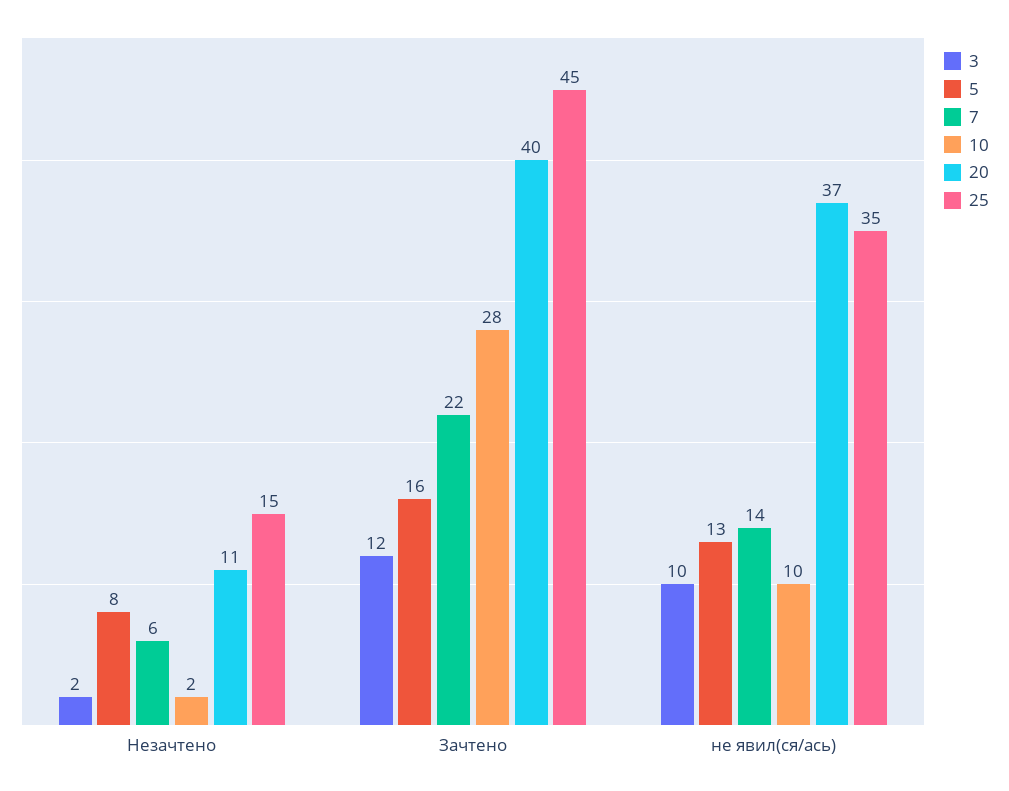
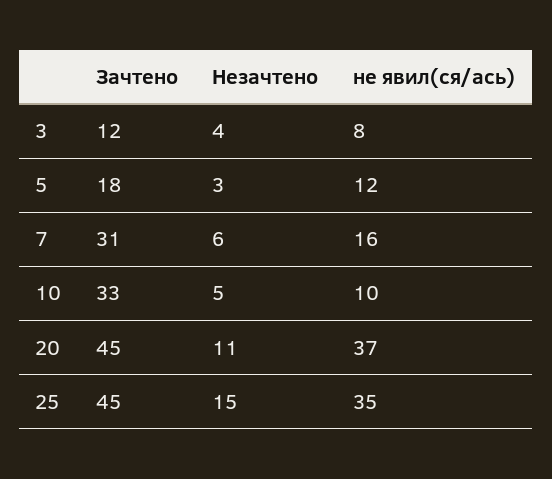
  {
    "3": {
-     "Незачтено": 2,
+     "Незачтено": 4,
      "Зачтено": 12,
-     "не явил(ся/ась)": 10
+     "не явил(ся/ась)": 8
    },
    "5": {
-     "Незачтено": 8,
+     "Незачтено": 3,
-     "Зачтено": 16,
+     "Зачтено": 18,
-     "не явил(ся/ась)": 13
+     "не явил(ся/ась)": 12
    },
    "7": {
      "Незачтено": 6,
-     "Зачтено": 22,
+     "Зачтено": 31,
-     "не явил(ся/ась)": 14
+     "не явил(ся/ась)": 16
    },
    "10": {
-     "Незачтено": 2,
+     "Незачтено": 5,
-     "Зачтено": 28,
+     "Зачтено": 33,
      "не явил(ся/ась)": 10
    },
    "20": {
      "Незачтено": 11,
-     "Зачтено": 40,
+     "Зачтено": 45,
      "не явил(ся/ась)": 37
    },
    "25": {
      "Незачтено": 15,
      "Зачтено": 45,
      "не явил(ся/ась)": 35
    }
  }

